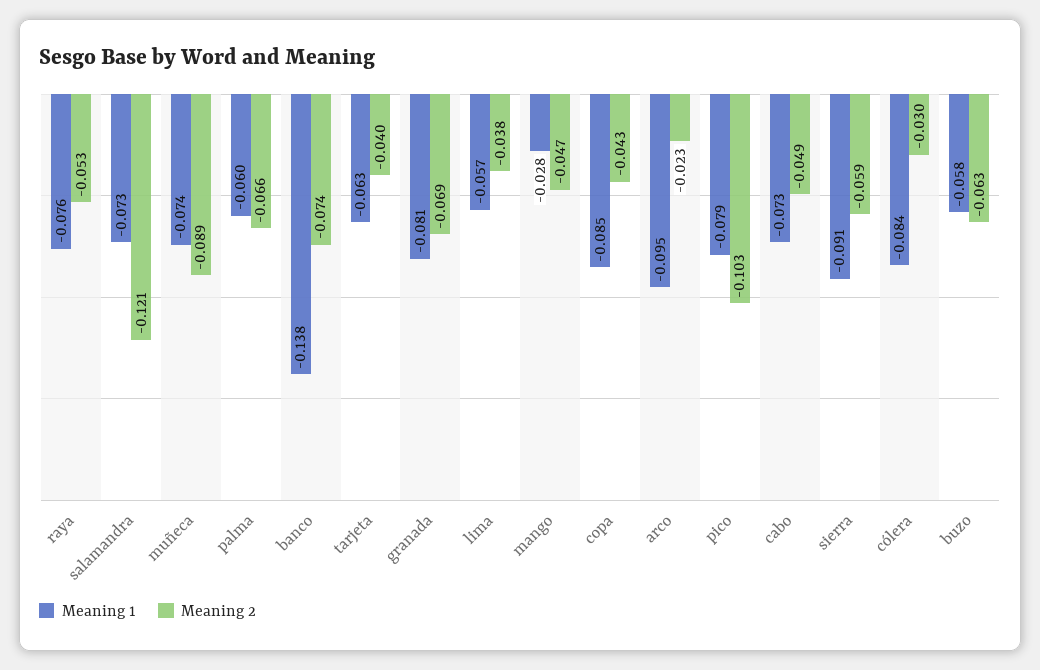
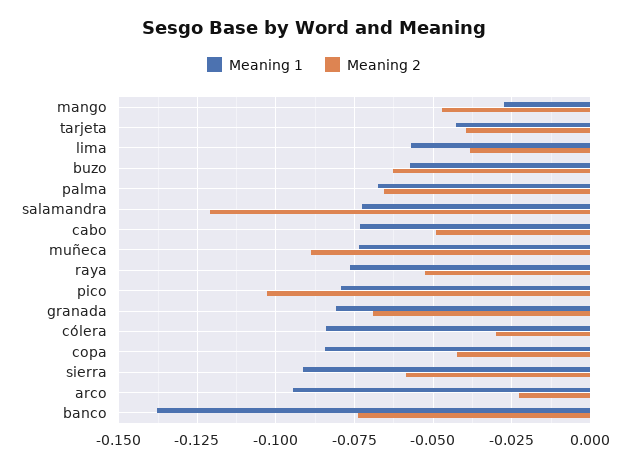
  {
    "Meaning 1": {
      "raya": -0.076,
      "salamandra": -0.073,
      "muñeca": -0.074,
-     "palma": -0.06,
+     "palma": -0.0675,
      "banco": -0.138,
-     "tarjeta": -0.063,
+     "tarjeta": -0.0425,
      "granada": -0.081,
      "lima": -0.057,
      "mango": -0.028,
      "copa": -0.085,
      "arco": -0.095,
      "pico": -0.079,
      "cabo": -0.073,
      "sierra": -0.091,
      "cólera": -0.084,
      "buzo": -0.058
    },
    "Meaning 2": {
      "raya": -0.053,
      "salamandra": -0.121,
      "muñeca": -0.089,
      "palma": -0.066,
      "banco": -0.074,
      "tarjeta": -0.04,
      "granada": -0.069,
      "lima": -0.038,
      "mango": -0.047,
      "copa": -0.043,
      "arco": -0.023,
      "pico": -0.103,
      "cabo": -0.049,
      "sierra": -0.059,
      "cólera": -0.03,
      "buzo": -0.063
    }
  }

